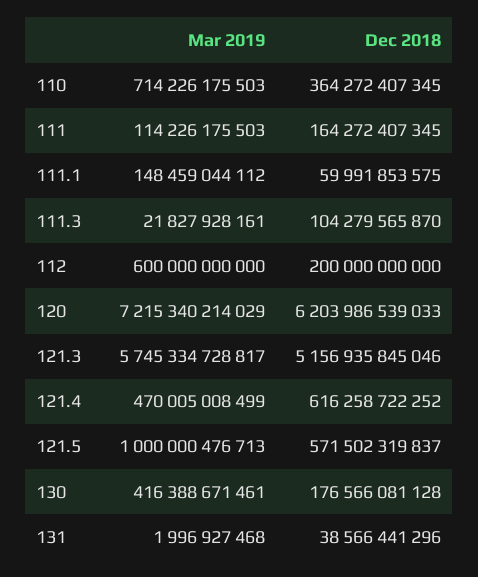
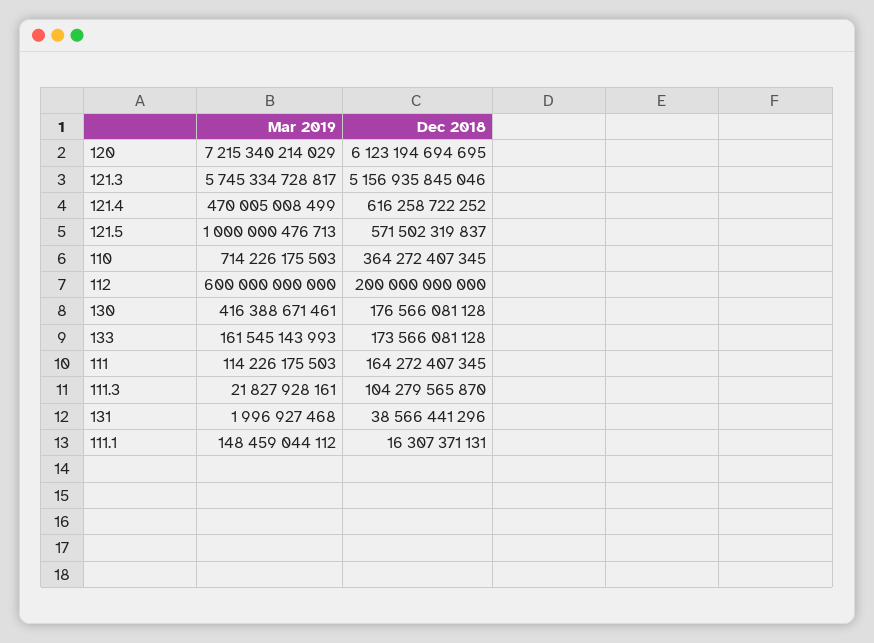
  {
    "Mar 2019": {
      "110": 714226175503,
      "111": 114226175503,
      "111.1": 148459044112,
      "111.3": 21827928161,
      "112": 600000000000,
      "120": 7215340214029,
      "121.3": 5745334728817,
      "121.4": 470005008499,
      "121.5": 1000000476713,
      "130": 416388671461,
-     "131": 1996927468
+     "131": 1996927468,
+     "133": 161545143993
    },
    "Dec 2018": {
      "110": 364272407345,
      "111": 164272407345,
-     "111.1": 59991853575,
+     "111.1": 16307371131,
      "111.3": 104279565870,
      "112": 200000000000,
-     "120": 6203986539033,
+     "120": 6123194694695,
      "121.3": 5156935845046,
      "121.4": 616258722252,
      "121.5": 571502319837,
      "130": 176566081128,
-     "131": 38566441296
+     "131": 38566441296,
+     "133": 173566081128
    }
  }

